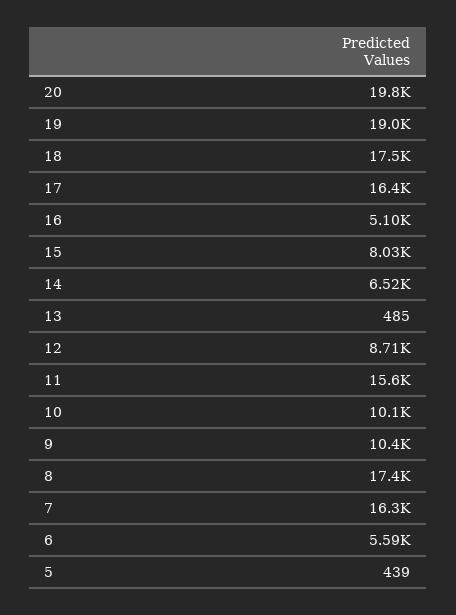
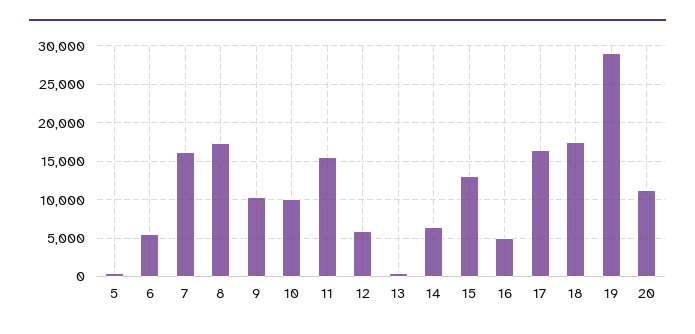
  {
-   "20": 19800,
+   "20": 11000,
-   "19": 19000,
+   "19": 29000,
    "18": 17500,
    "17": 16400,
    "16": 5100,
-   "15": 8030,
+   "15": 13000,
    "14": 6520,
    "13": 485,
-   "12": 8710,
+   "12": 6000,
    "11": 15600,
    "10": 10100,
    "9": 10400,
    "8": 17400,
    "7": 16300,
    "6": 5590,
    "5": 439
  }

